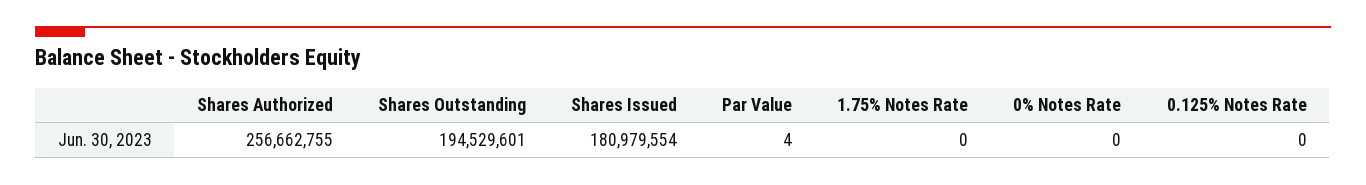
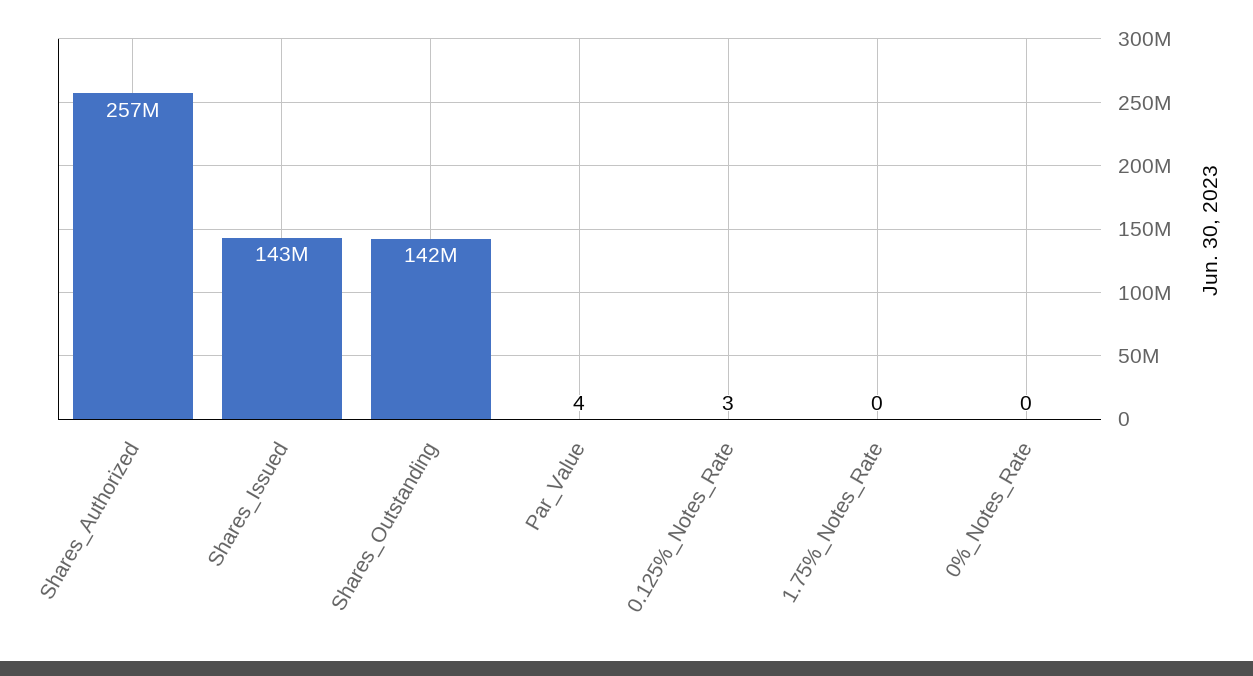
  {
    "Shares Authorized": 256662755,
-   "Shares Outstanding": 194529601,
+   "Shares Outstanding": 142000000,
-   "Shares Issued": 180979554,
+   "Shares Issued": 143000000,
    "Par Value": 4,
    "1.75% Notes Rate": 0,
    "0% Notes Rate": 0,
-   "0.125% Notes Rate": 0
+   "0.125% Notes Rate": 3
  }

